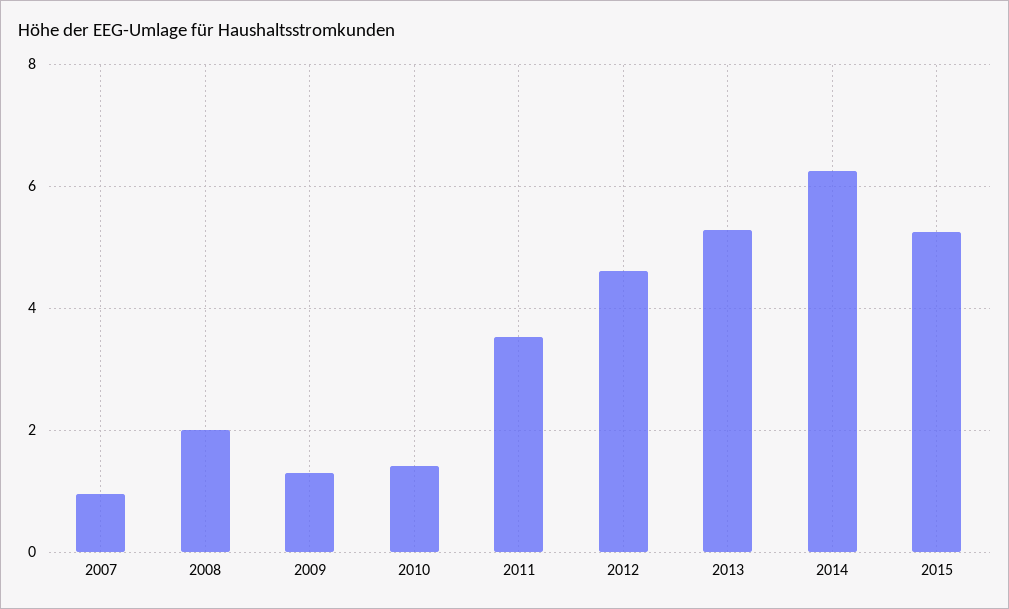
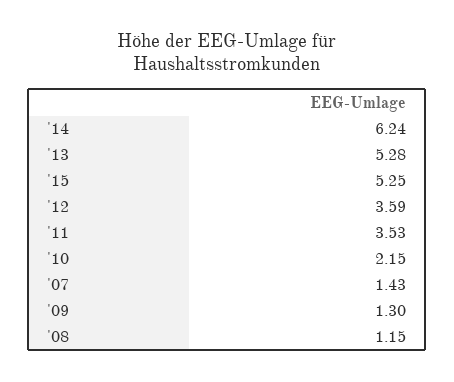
  {
-   "2007": 1,
+   "2007": 1.43,
-   "2008": 2,
+   "2008": 1.15,
    "2009": 1.3,
-   "2010": 1.4,
+   "2010": 2.15,
    "2011": 3.53,
-   "2012": 4.6,
+   "2012": 3.59,
    "2013": 5.28,
    "2014": 6.24,
    "2015": 5.25
  }

